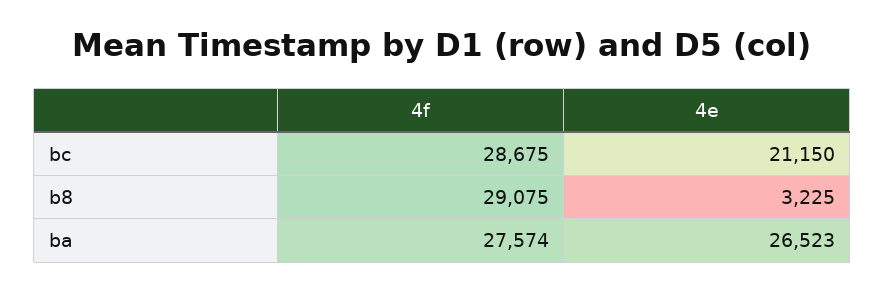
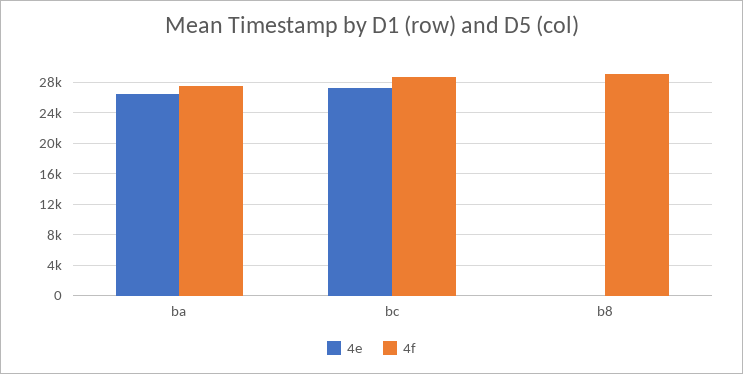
  {
    "4f": {
      "bc": 28675,
      "b8": 29075,
      "ba": 27574
    },
    "4e": {
-     "bc": 21150,
+     "bc": 27000,
-     "b8": 3225,
+     "b8": 0,
      "ba": 26523
    }
  }

